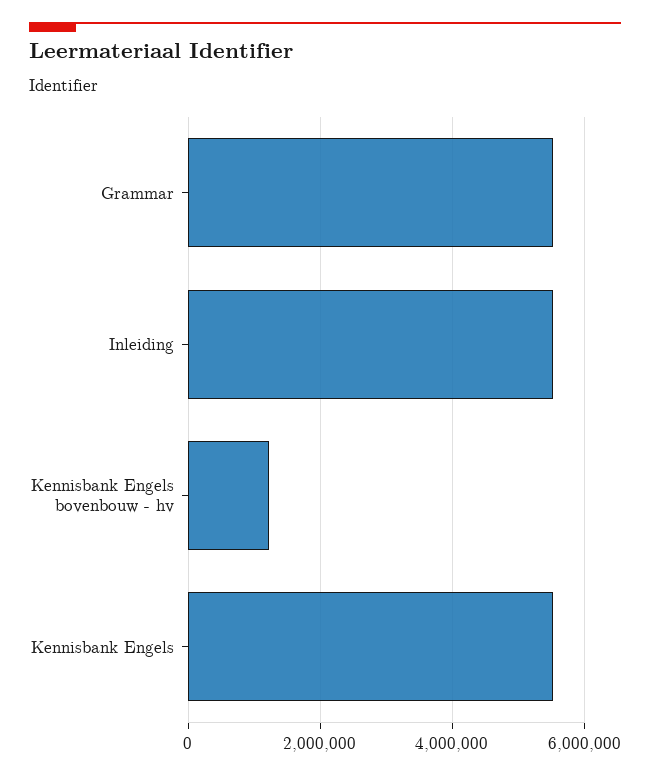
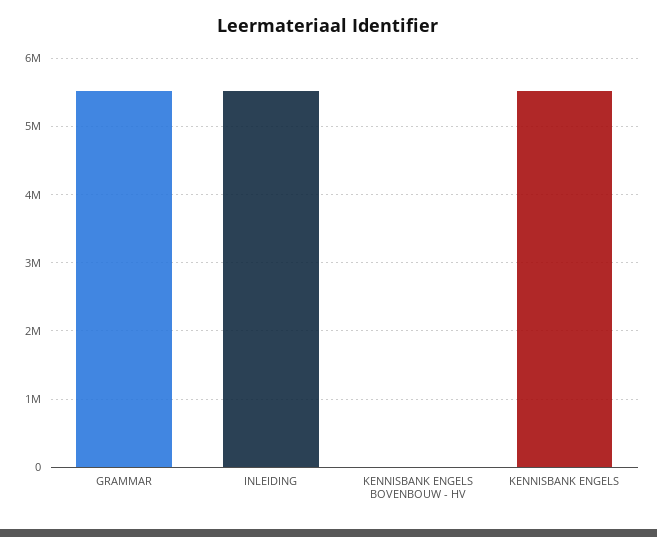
  {
    "Grammar": 5500000,
    "Inleiding": 5500000,
-   "Kennisbank Engels bovenbouw - hv": 1200000,
+   "Kennisbank Engels bovenbouw - hv": 0,
    "Kennisbank Engels": 5500000
  }

